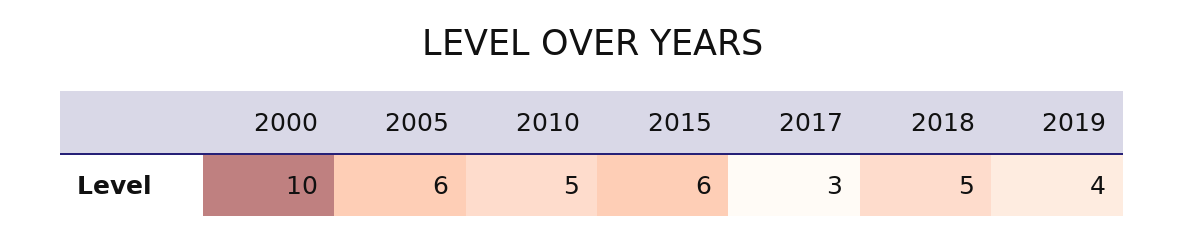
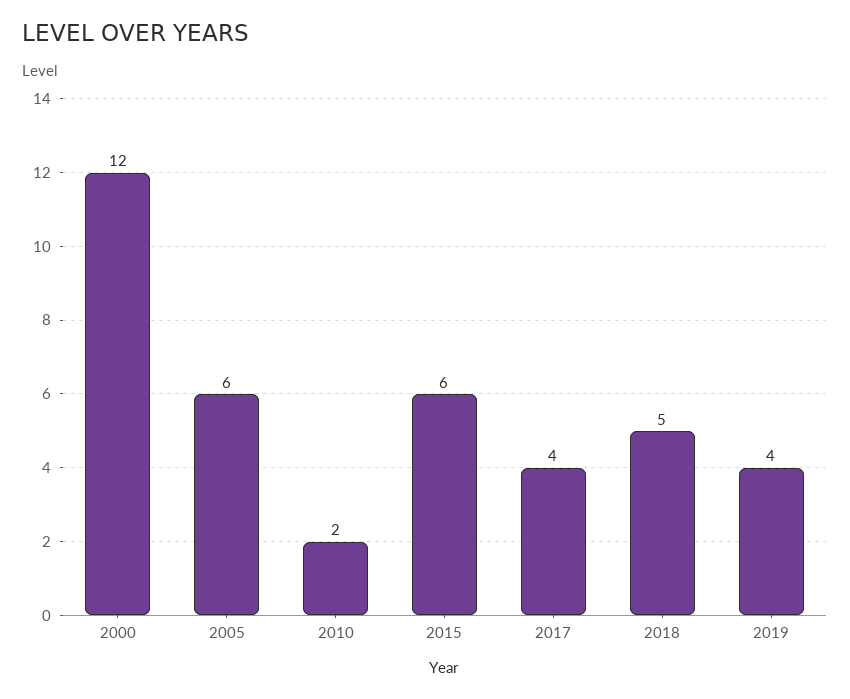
  {
-   "2000": 10,
+   "2000": 12,
    "2005": 6,
-   "2010": 5,
+   "2010": 2,
    "2015": 6,
-   "2017": 3,
+   "2017": 4,
    "2018": 5,
    "2019": 4
  }

